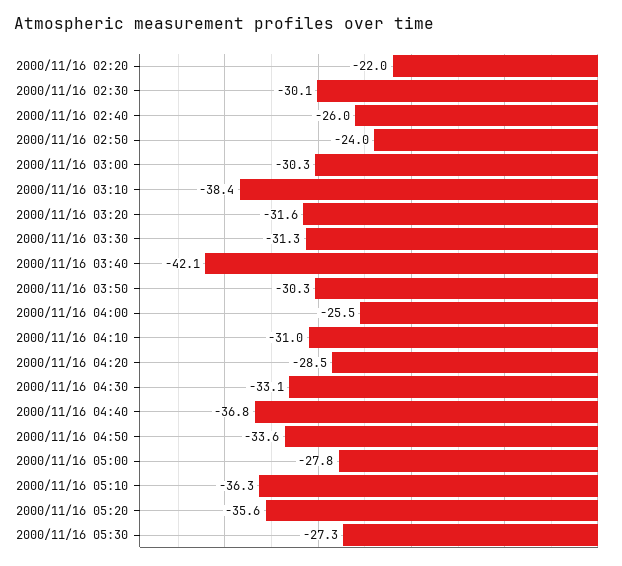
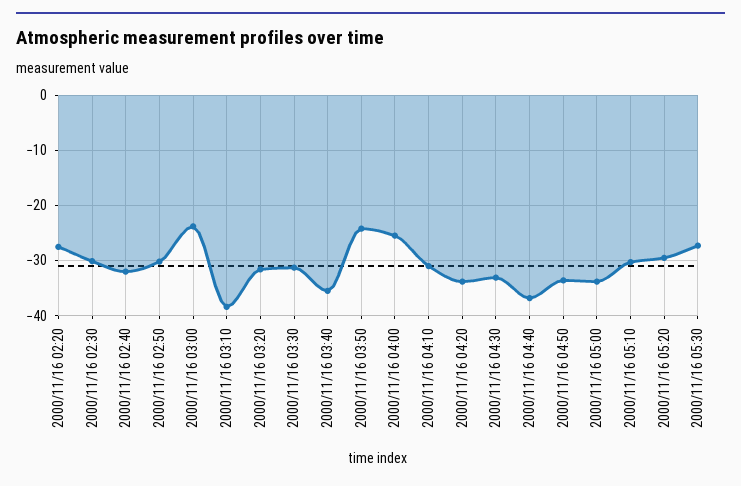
  {
-   "2000/11/16 02:20": -22,
+   "2000/11/16 02:20": -28,
    "2000/11/16 02:30": -30.1,
-   "2000/11/16 02:40": -26,
+   "2000/11/16 02:40": -32,
-   "2000/11/16 02:50": -24,
+   "2000/11/16 02:50": -30,
-   "2000/11/16 03:00": -30.3,
+   "2000/11/16 03:00": -24,
    "2000/11/16 03:10": -38.4,
    "2000/11/16 03:20": -31.6,
    "2000/11/16 03:30": -31.3,
-   "2000/11/16 03:40": -42.1,
+   "2000/11/16 03:40": -36,
-   "2000/11/16 03:50": -30.3,
+   "2000/11/16 03:50": -24,
    "2000/11/16 04:00": -25.5,
    "2000/11/16 04:10": -31,
-   "2000/11/16 04:20": -28.5,
+   "2000/11/16 04:20": -34,
    "2000/11/16 04:30": -33.1,
    "2000/11/16 04:40": -36.8,
    "2000/11/16 04:50": -33.6,
-   "2000/11/16 05:00": -27.8,
+   "2000/11/16 05:00": -34,
-   "2000/11/16 05:10": -36.3,
+   "2000/11/16 05:10": -30,
-   "2000/11/16 05:20": -35.6,
+   "2000/11/16 05:20": -30,
    "2000/11/16 05:30": -27.3
  }

